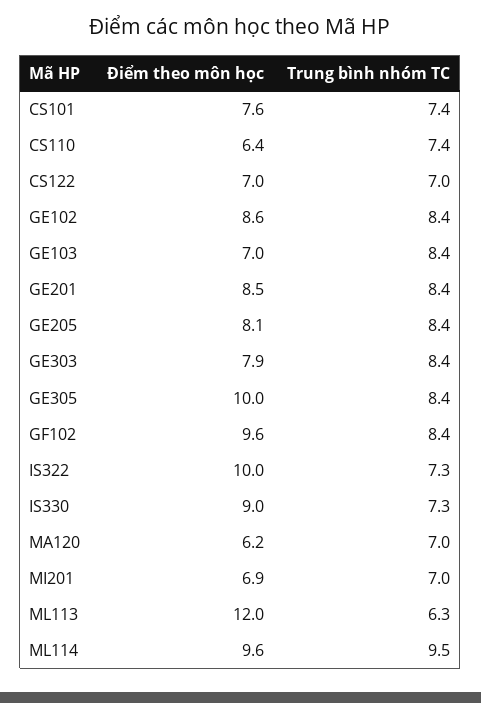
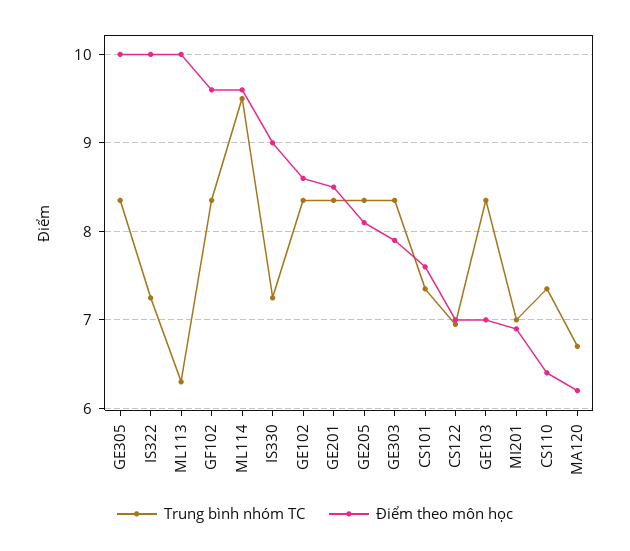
  {
    "Điểm theo môn học": {
      "CS101": 7.6,
      "CS110": 6.4,
      "CS122": 7,
      "GE102": 8.6,
      "GE103": 7,
      "GE201": 8.5,
      "GE205": 8.1,
      "GE303": 7.9,
      "GE305": 10,
      "GF102": 9.6,
      "IS322": 10,
      "IS330": 9,
      "MA120": 6.2,
      "MI201": 6.9,
-     "ML113": 12,
+     "ML113": 10,
      "ML114": 9.6
    },
    "Trung bình nhóm TC": {
      "CS101": 7.4,
      "CS110": 7.4,
      "CS122": 7,
      "GE102": 8.4,
      "GE103": 8.4,
      "GE201": 8.4,
      "GE205": 8.4,
      "GE303": 8.4,
      "GE305": 8.4,
      "GF102": 8.4,
      "IS322": 7.3,
      "IS330": 7.3,
-     "MA120": 7,
+     "MA120": 6.7,
      "MI201": 7,
      "ML113": 6.3,
      "ML114": 9.5
    }
  }

